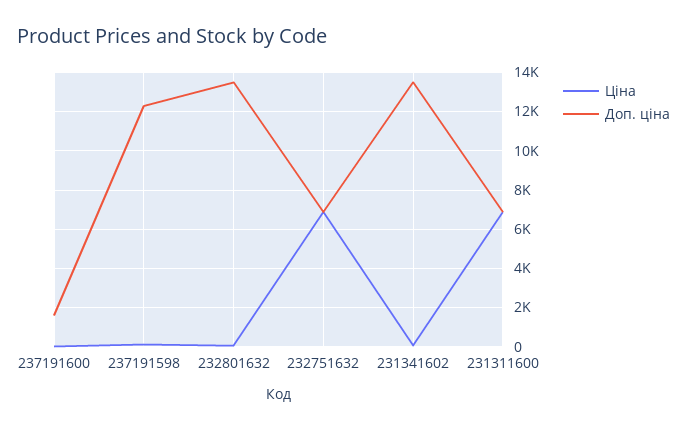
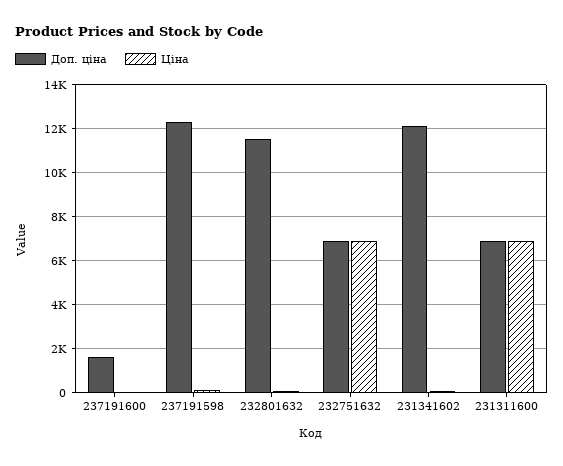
  {
    "Ціна": {
      "237191600": 0,
      "237191598": 0,
      "232801632": 0,
      "232751632": 7000,
      "231341602": 0,
      "231311600": 7000
    },
    "Доп. ціна": {
      "237191600": 1500,
      "237191598": 12500,
-     "232801632": 13500,
+     "232801632": 11500,
      "232751632": 7000,
-     "231341602": 13500,
+     "231341602": 12000,
      "231311600": 7000
    }
  }

